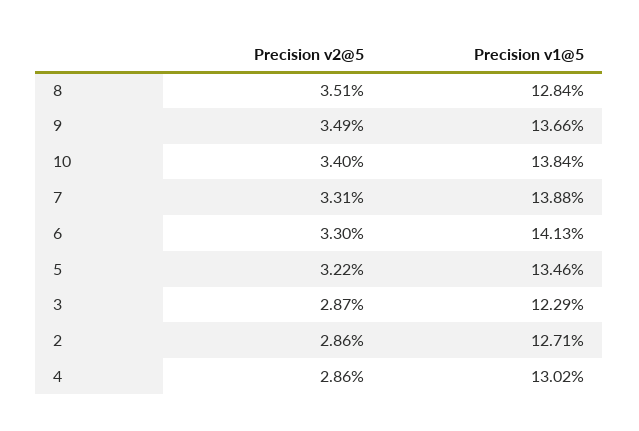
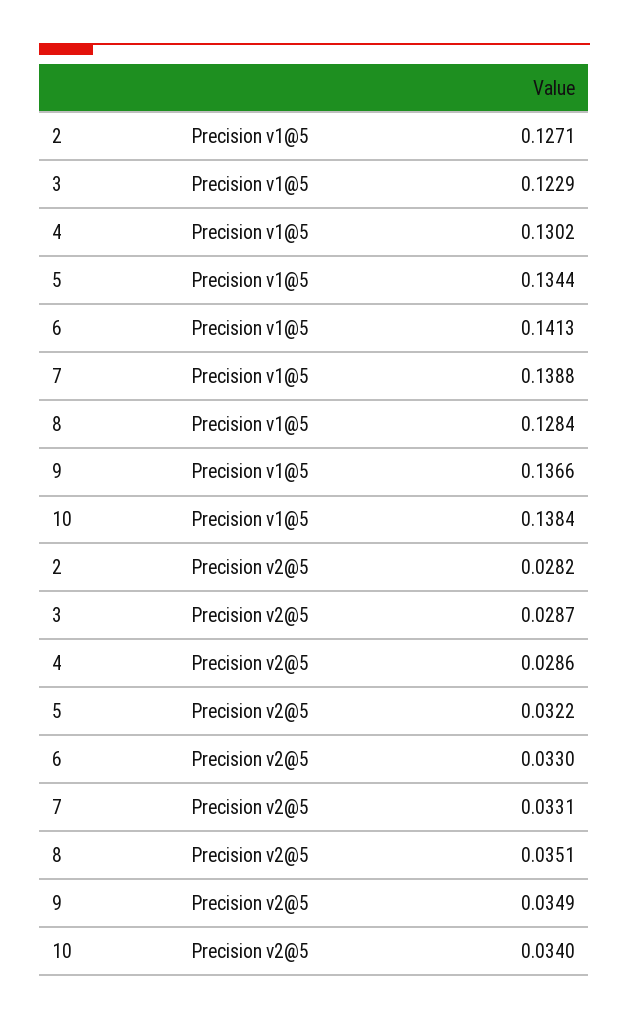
  {
    "Precision v2@5": {
      "8": 0.0351,
      "9": 0.0349,
      "10": 0.034,
      "7": 0.0331,
      "6": 0.033,
      "5": 0.0322,
      "3": 0.0287,
-     "2": 0.0286,
+     "2": 0.0282,
      "4": 0.0286
    },
    "Precision v1@5": {
      "8": 0.1284,
      "9": 0.1366,
      "10": 0.1384,
      "7": 0.1388,
      "6": 0.1413,
-     "5": 0.1346,
+     "5": 0.1344,
      "3": 0.1229,
      "2": 0.1271,
      "4": 0.1302
    }
  }

